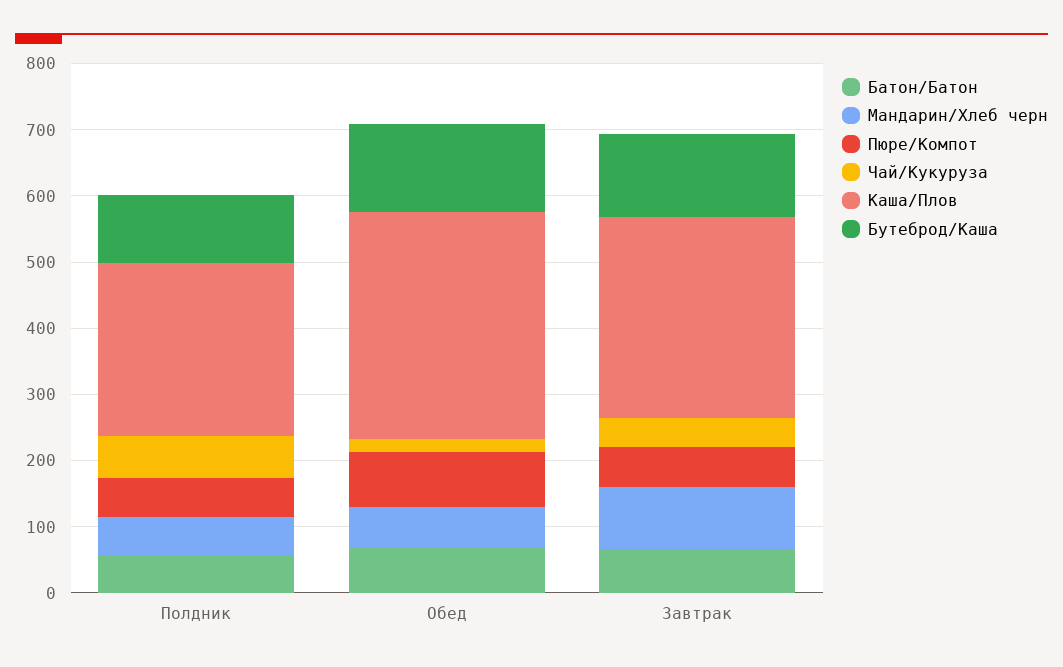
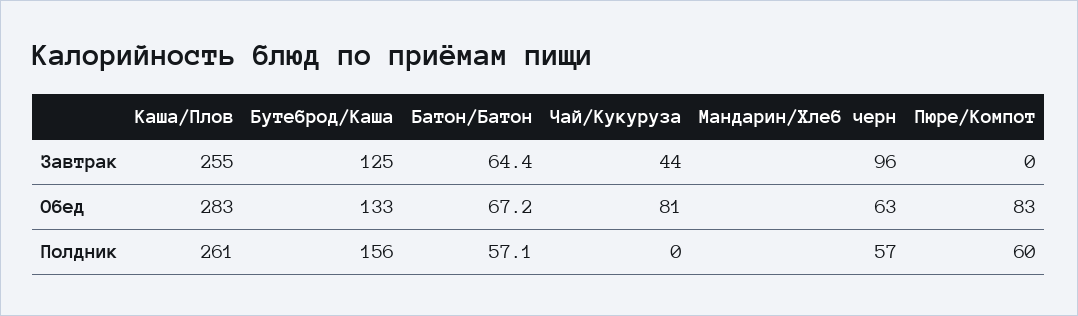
  {
    "Батон/Батон": {
      "Полдник": 57.1,
      "Обед": 67.2,
      "Завтрак": 64.4
    },
    "Мандарин/Хлеб черн": {
      "Полдник": 57,
      "Обед": 63,
      "Завтрак": 96
    },
    "Пюре/Компот": {
      "Полдник": 60,
      "Обед": 83,
-     "Завтрак": 60
+     "Завтрак": 0
    },
    "Чай/Кукуруза": {
-     "Полдник": 60,
+     "Полдник": 0,
-     "Обед": 20,
+     "Обед": 81,
      "Завтрак": 44
    },
    "Каша/Плов": {
      "Полдник": 261,
-     "Обед": 340,
+     "Обед": 283,
-     "Завтрак": 300
+     "Завтрак": 255
    },
    "Бутеброд/Каша": {
-     "Полдник": 100,
+     "Полдник": 156,
      "Обед": 133,
      "Завтрак": 125
    }
  }

